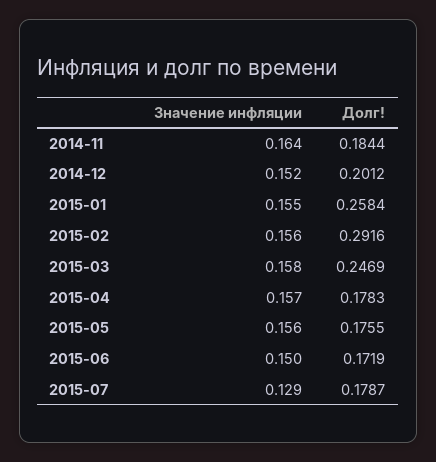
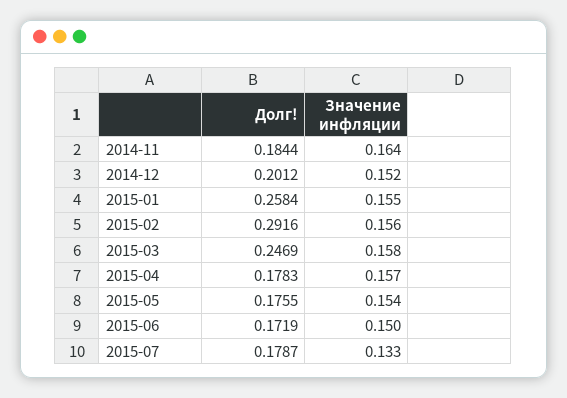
  {
    "Значение инфляции": {
      "2014-11": 0.164,
      "2014-12": 0.152,
      "2015-01": 0.155,
      "2015-02": 0.156,
      "2015-03": 0.158,
      "2015-04": 0.157,
-     "2015-05": 0.156,
+     "2015-05": 0.154,
      "2015-06": 0.15,
-     "2015-07": 0.129
+     "2015-07": 0.133
    },
    "Долг!": {
      "2014-11": 0.1844,
      "2014-12": 0.2012,
      "2015-01": 0.2584,
      "2015-02": 0.2916,
      "2015-03": 0.2469,
      "2015-04": 0.1783,
      "2015-05": 0.1755,
      "2015-06": 0.1719,
      "2015-07": 0.1787
    }
  }

